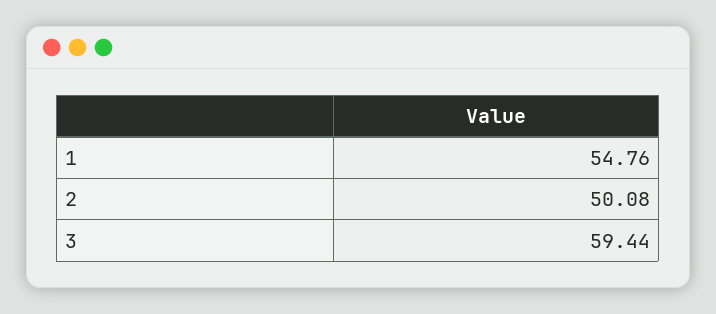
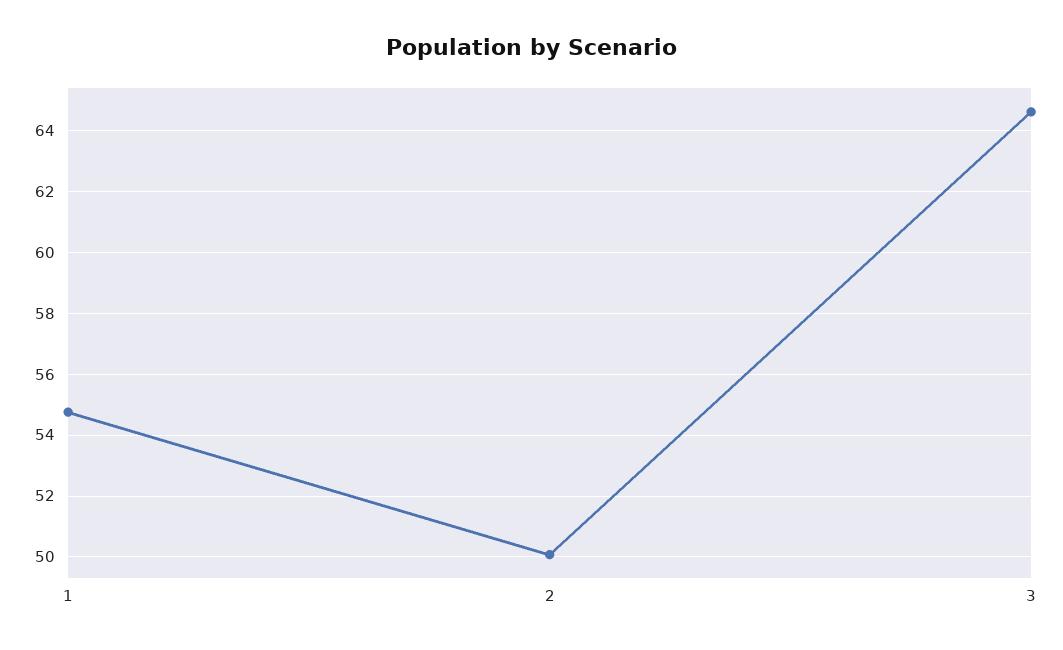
  {
    "1": 54.76,
    "2": 50.08,
-   "3": 59.44
+   "3": 64.6
  }

